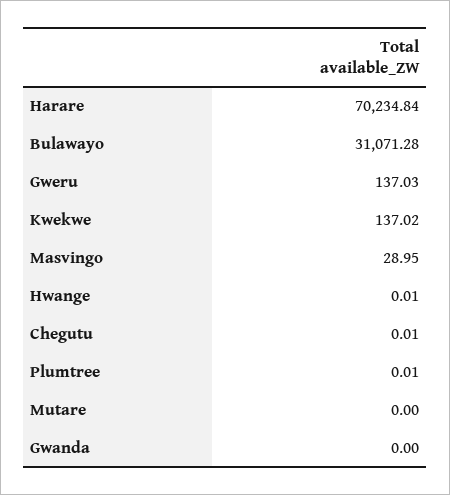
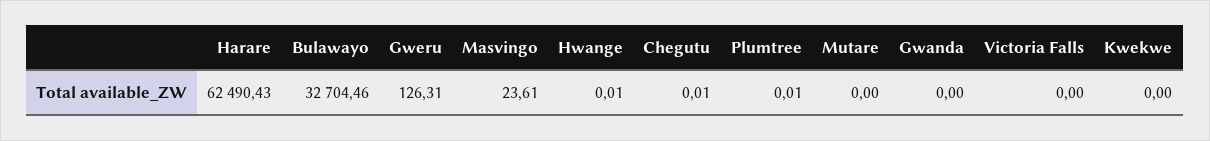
  {
-   "Harare": 70234.84,
+   "Harare": 62490.43,
-   "Bulawayo": 31071.28,
+   "Bulawayo": 32704.46,
-   "Gweru": 137.03,
+   "Gweru": 126.31,
-   "Kwekwe": 137.02,
+   "Kwekwe": 0,
-   "Masvingo": 28.95,
+   "Masvingo": 23.61,
    "Hwange": 0.01,
    "Chegutu": 0.01,
    "Plumtree": 0.01,
    "Mutare": 0,
-   "Gwanda": 0
+   "Gwanda": 0,
+   "Victoria Falls": 0
  }

